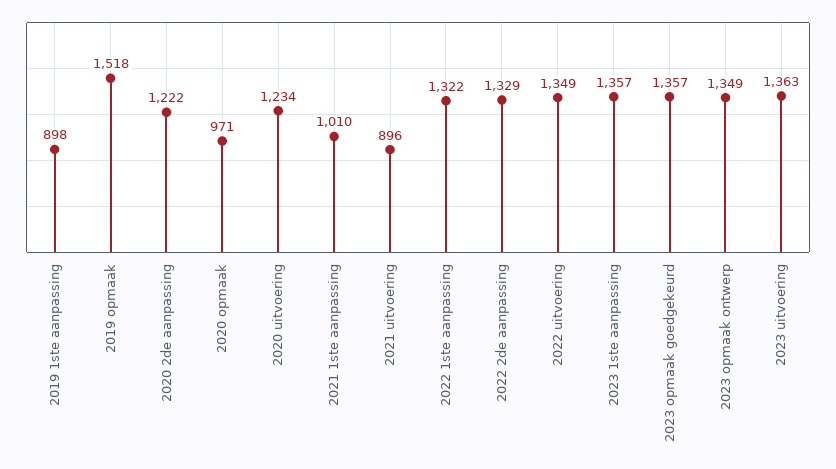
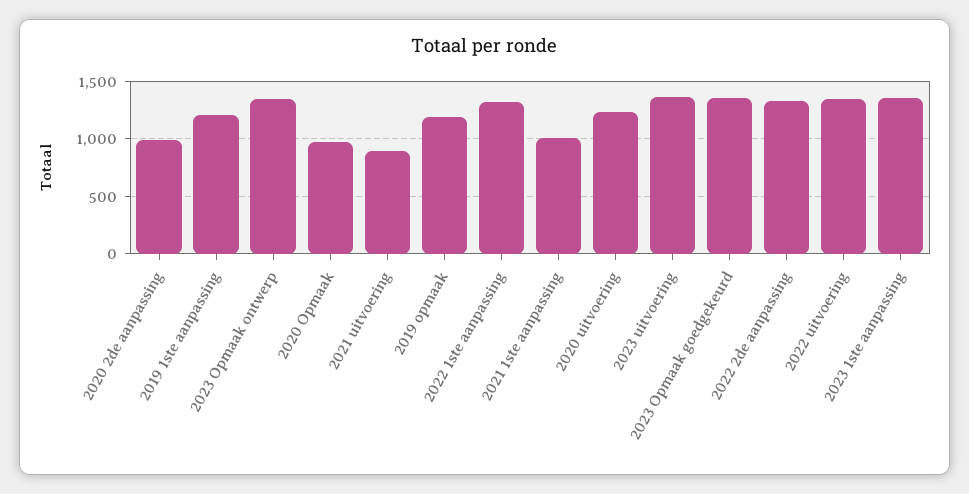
  {
-   "2019 1ste aanpassing": 898,
+   "2019 1ste aanpassing": 1200,
-   "2019 opmaak": 1518,
+   "2019 opmaak": 1200,
-   "2020 2de aanpassing": 1222,
+   "2020 2de aanpassing": 1000,
    "2020 opmaak": 971,
    "2020 uitvoering": 1234,
    "2021 1ste aanpassing": 1010,
    "2021 uitvoering": 896,
    "2022 1ste aanpassing": 1322,
    "2022 2de aanpassing": 1329,
    "2022 uitvoering": 1349,
    "2023 1ste aanpassing": 1357,
    "2023 opmaak goedgekeurd": 1357,
    "2023 opmaak ontwerp": 1349,
    "2023 uitvoering": 1363
  }

